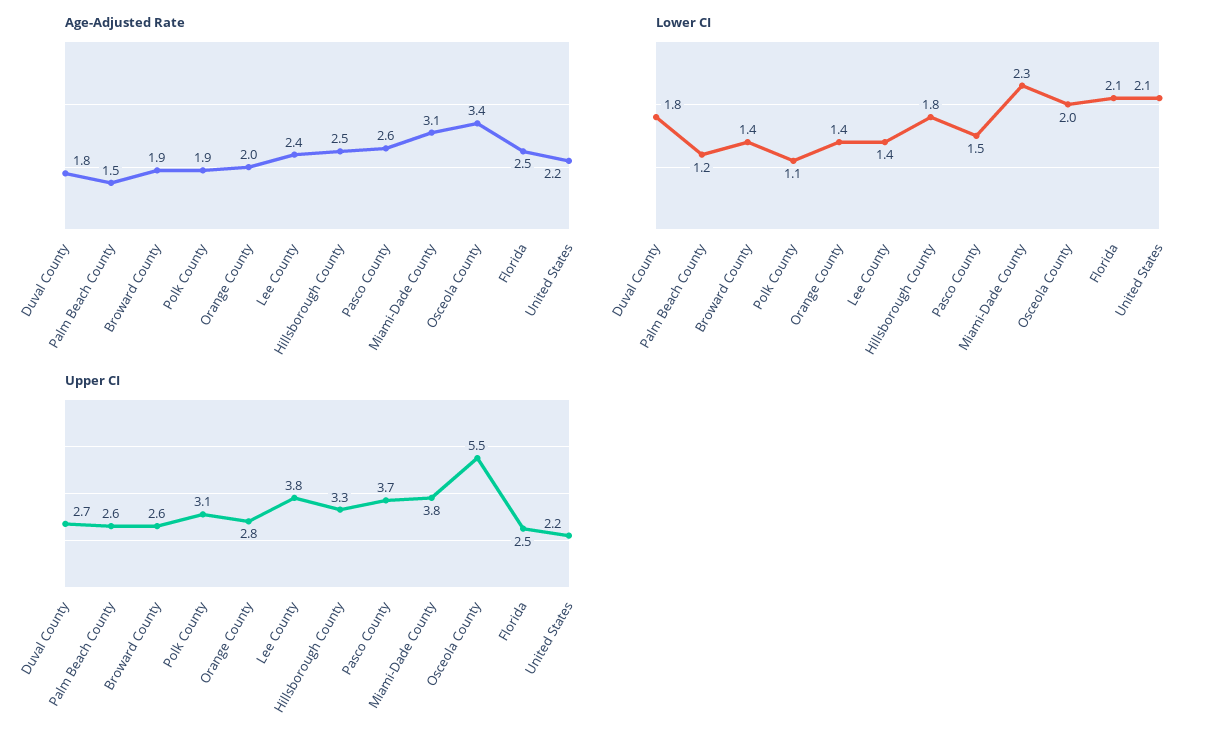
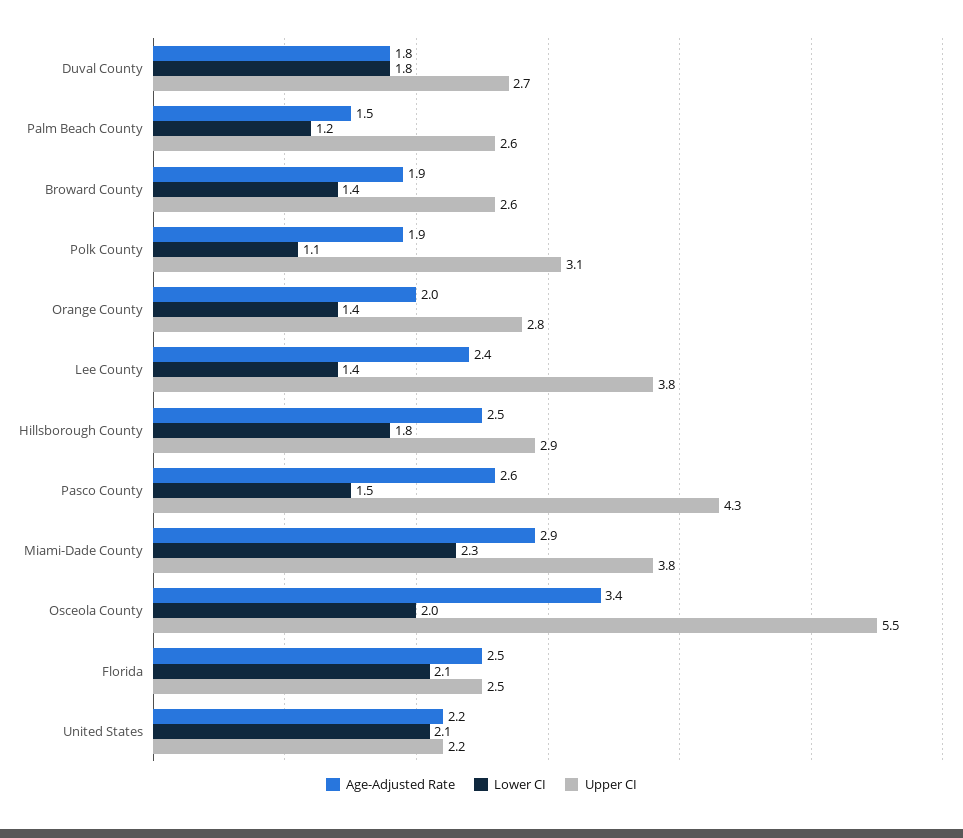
  {
    "Age-Adjusted Rate": {
      "Duval County": 1.8,
      "Palm Beach County": 1.5,
      "Broward County": 1.9,
      "Polk County": 1.9,
      "Orange County": 2,
      "Lee County": 2.4,
      "Hillsborough County": 2.5,
      "Pasco County": 2.6,
-     "Miami-Dade County": 3.1,
+     "Miami-Dade County": 2.9,
      "Osceola County": 3.4,
      "Florida": 2.5,
      "United States": 2.2
    },
    "Lower CI": {
      "Duval County": 1.8,
      "Palm Beach County": 1.2,
      "Broward County": 1.4,
      "Polk County": 1.1,
      "Orange County": 1.4,
      "Lee County": 1.4,
      "Hillsborough County": 1.8,
      "Pasco County": 1.5,
      "Miami-Dade County": 2.3,
      "Osceola County": 2,
      "Florida": 2.1,
      "United States": 2.1
    },
    "Upper CI": {
      "Duval County": 2.7,
      "Palm Beach County": 2.6,
      "Broward County": 2.6,
      "Polk County": 3.1,
      "Orange County": 2.8,
      "Lee County": 3.8,
-     "Hillsborough County": 3.3,
+     "Hillsborough County": 2.9,
-     "Pasco County": 3.7,
+     "Pasco County": 4.3,
      "Miami-Dade County": 3.8,
      "Osceola County": 5.5,
      "Florida": 2.5,
      "United States": 2.2
    }
  }

